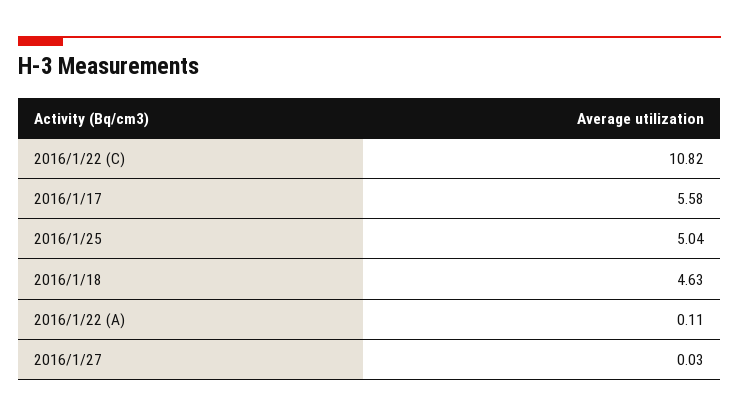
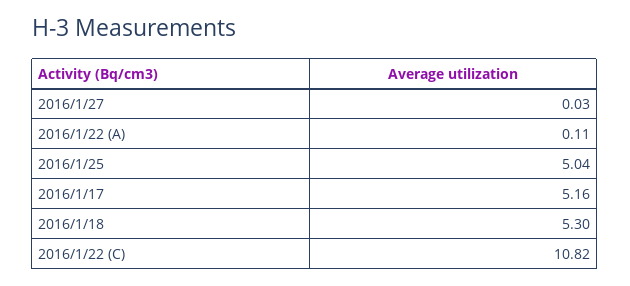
  {
    "2016/1/22 (C)": 10.82,
-   "2016/1/17": 5.58,
+   "2016/1/17": 5.16,
    "2016/1/25": 5.04,
-   "2016/1/18": 4.63,
+   "2016/1/18": 5.3,
    "2016/1/22 (A)": 0.11,
    "2016/1/27": 0.03
  }

